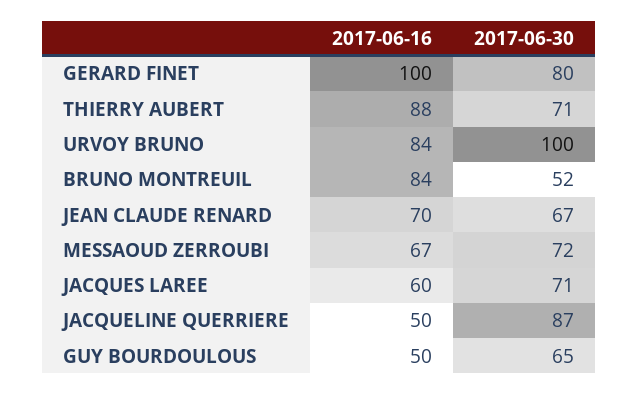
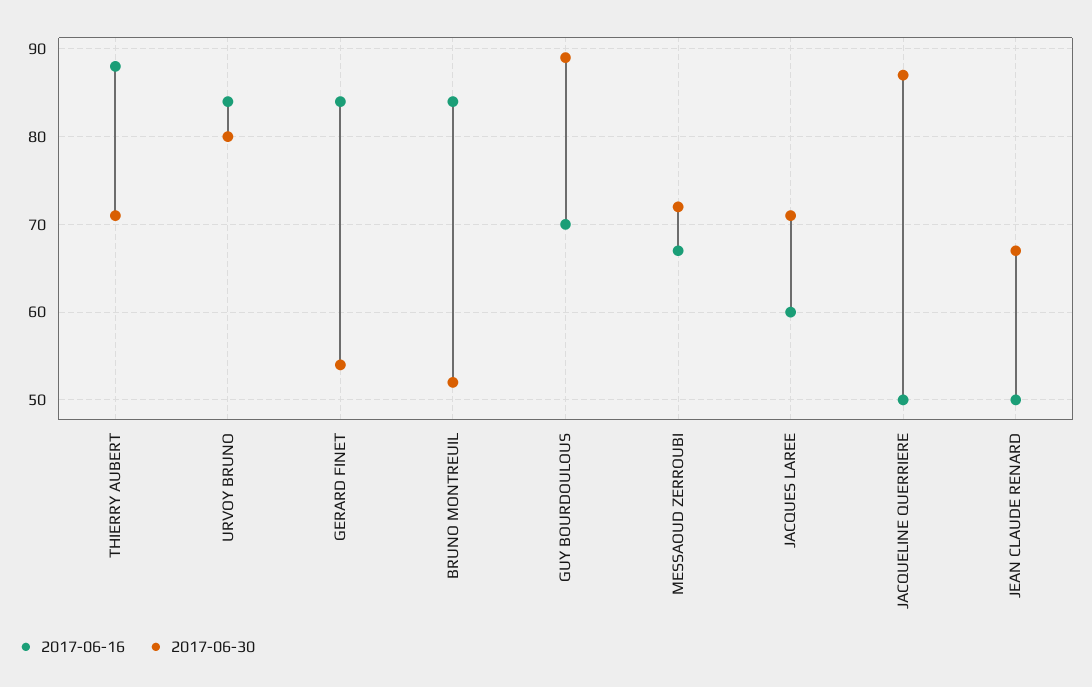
  {
    "2017-06-16": {
-     "GERARD FINET": 100,
+     "GERARD FINET": 84,
      "THIERRY AUBERT": 88,
      "URVOY BRUNO": 84,
      "BRUNO MONTREUIL": 84,
-     "JEAN CLAUDE RENARD": 70,
+     "JEAN CLAUDE RENARD": 50,
      "MESSAOUD ZERROUBI": 67,
      "JACQUES LAREE": 60,
      "JACQUELINE QUERRIERE": 50,
-     "GUY BOURDOULOUS": 50
+     "GUY BOURDOULOUS": 70
    },
    "2017-06-30": {
-     "GERARD FINET": 80,
+     "GERARD FINET": 54,
      "THIERRY AUBERT": 71,
-     "URVOY BRUNO": 100,
+     "URVOY BRUNO": 80,
      "BRUNO MONTREUIL": 52,
      "JEAN CLAUDE RENARD": 67,
      "MESSAOUD ZERROUBI": 72,
      "JACQUES LAREE": 71,
      "JACQUELINE QUERRIERE": 87,
-     "GUY BOURDOULOUS": 65
+     "GUY BOURDOULOUS": 89
    }
  }

